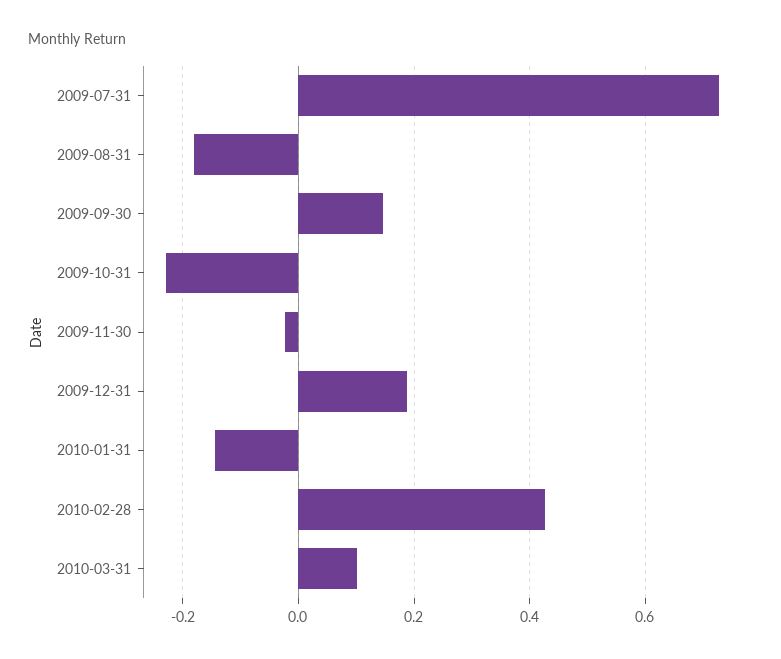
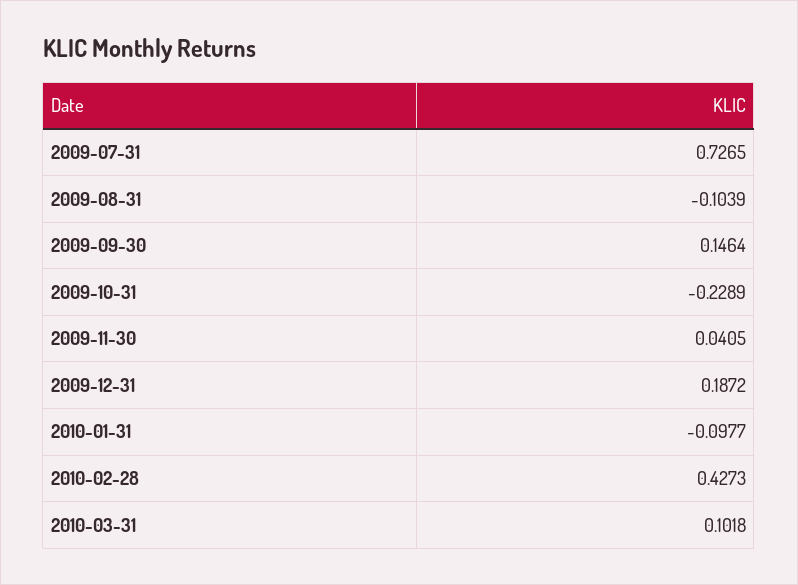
  {
    "2009-07-31": 0.7265,
-   "2009-08-31": -0.18,
+   "2009-08-31": -0.1039,
    "2009-09-30": 0.1464,
    "2009-10-31": -0.2289,
-   "2009-11-30": -0.02,
+   "2009-11-30": 0.0405,
    "2009-12-31": 0.1872,
-   "2010-01-31": -0.14,
+   "2010-01-31": -0.0977,
    "2010-02-28": 0.4273,
    "2010-03-31": 0.1018
  }

